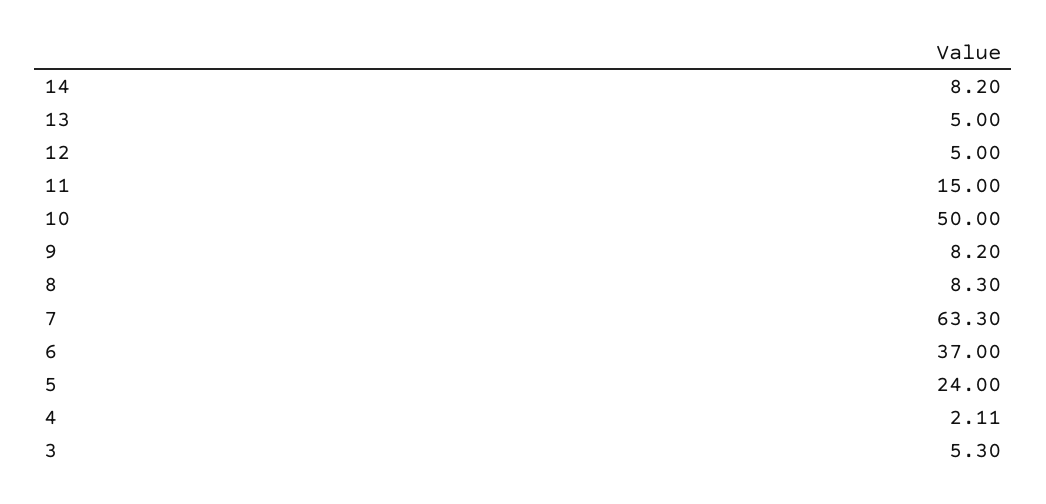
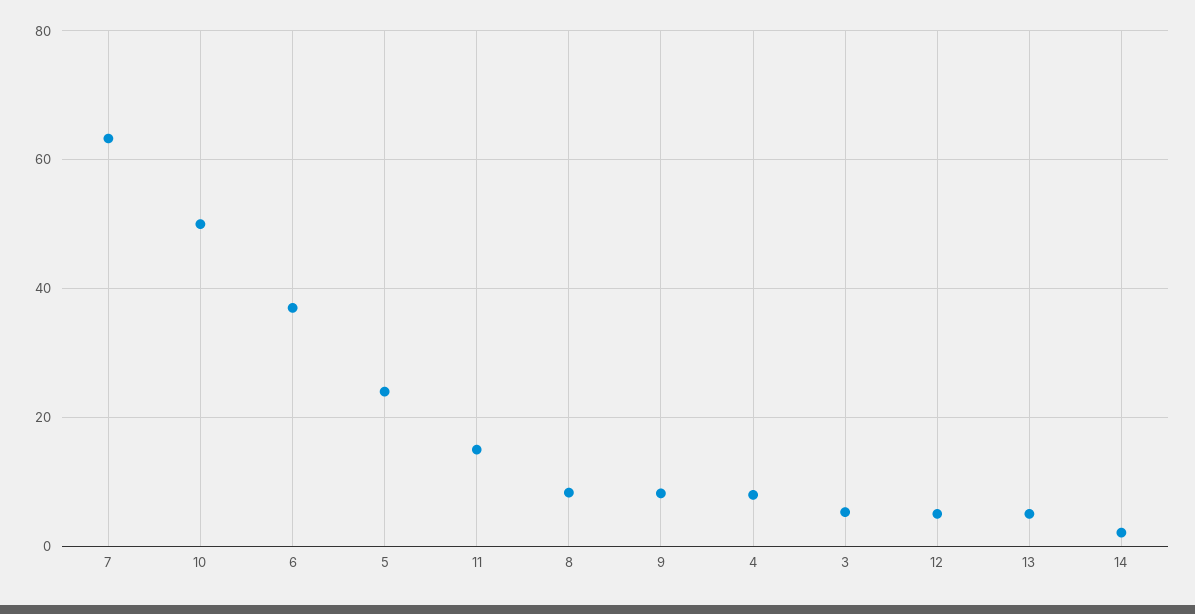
  {
-   "14": 8.2,
+   "14": 2,
    "13": 5,
    "12": 5,
    "11": 15,
    "10": 50,
    "9": 8.2,
    "8": 8.3,
    "7": 63.3,
    "6": 37,
    "5": 24,
-   "4": 2.11,
+   "4": 8,
    "3": 5.3
  }

